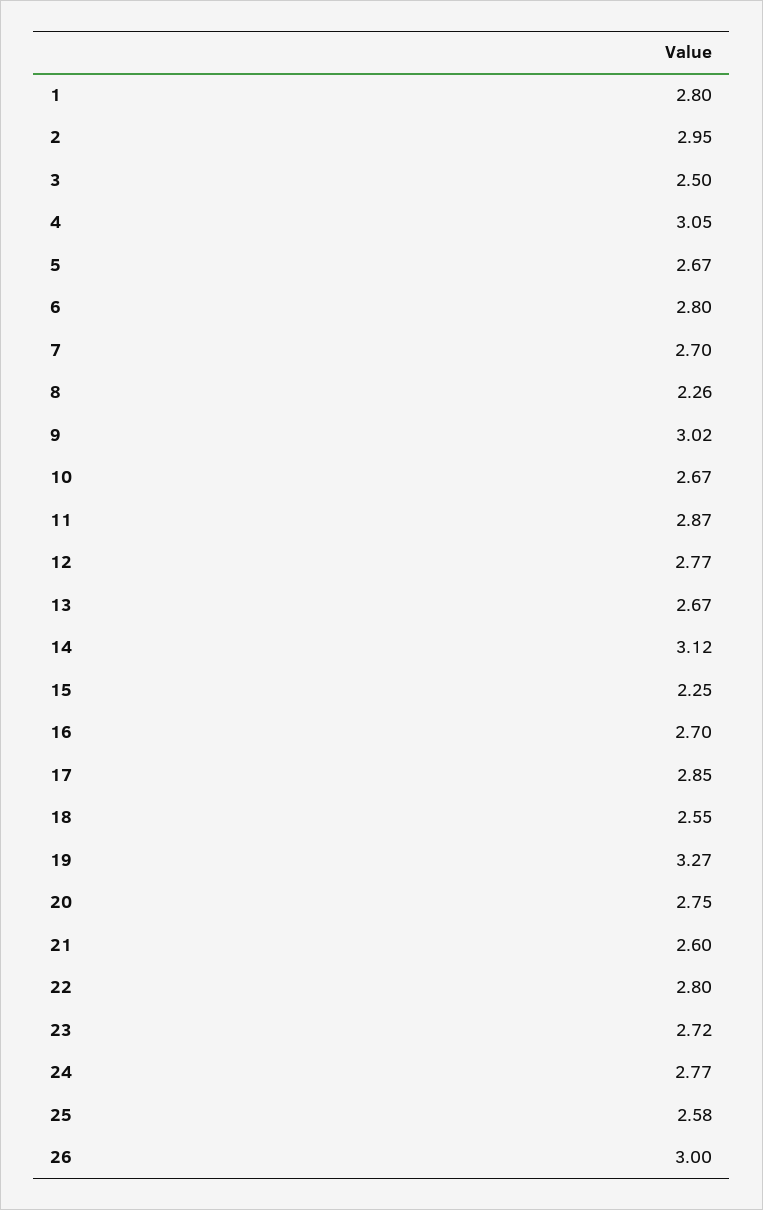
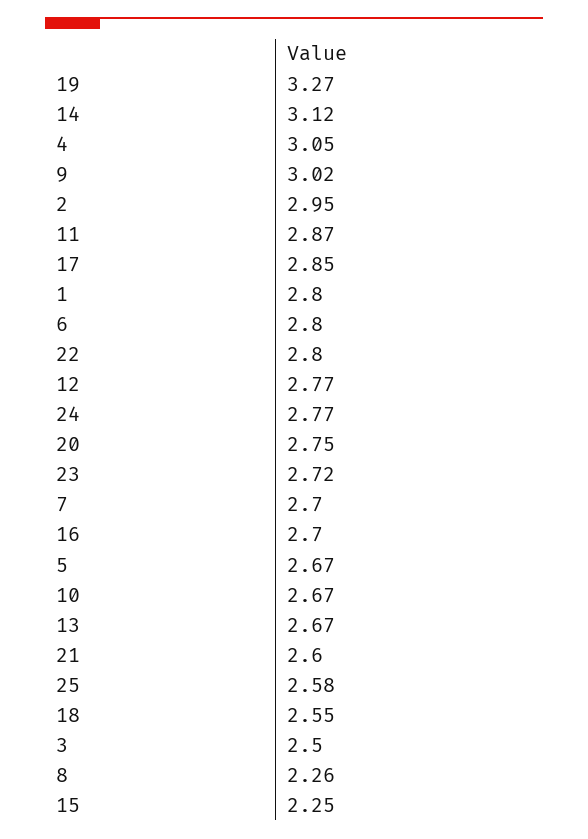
  {
    "1": 2.8,
    "2": 2.95,
    "3": 2.5,
    "4": 3.05,
    "5": 2.67,
    "6": 2.8,
    "7": 2.7,
    "8": 2.26,
    "9": 3.02,
    "10": 2.67,
    "11": 2.87,
    "12": 2.77,
    "13": 2.67,
    "14": 3.12,
    "15": 2.25,
    "16": 2.7,
    "17": 2.85,
    "18": 2.55,
    "19": 3.27,
    "20": 2.75,
    "21": 2.6,
    "22": 2.8,
    "23": 2.72,
    "24": 2.77,
-   "25": 2.58,
+   "25": 2.58
-   "26": 3
  }

